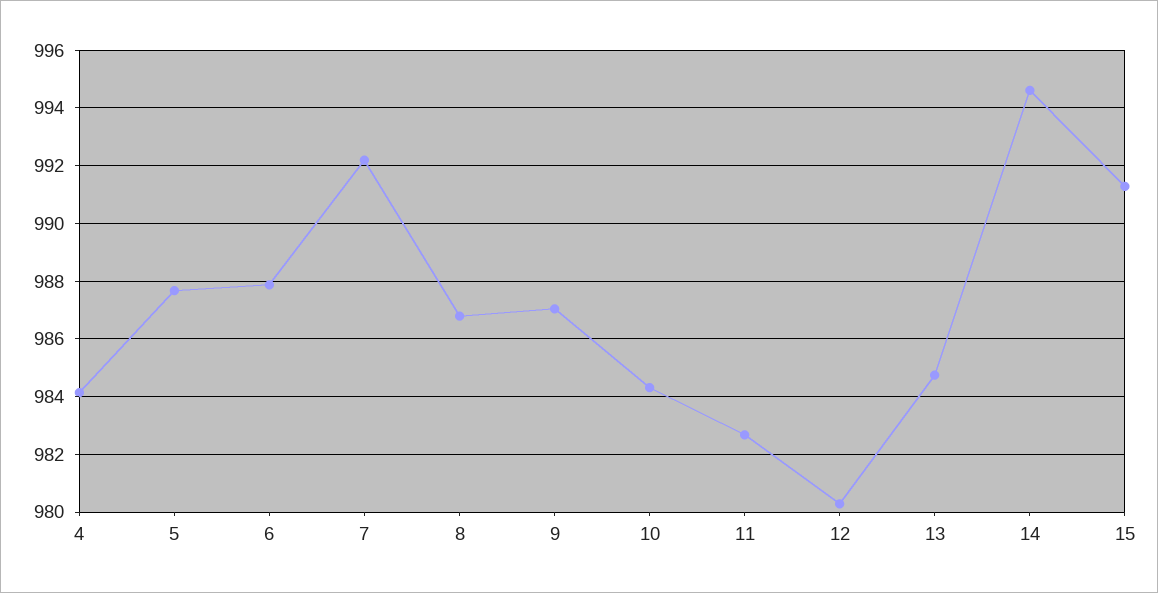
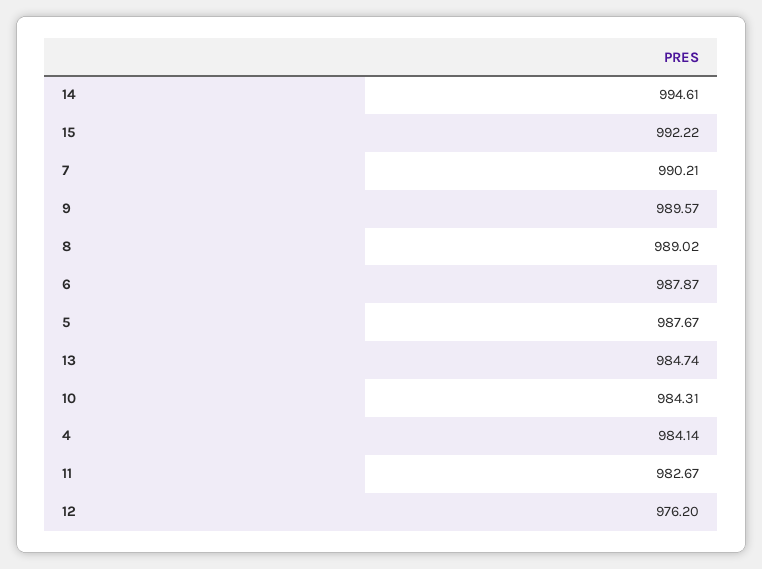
  {
    "4": 984.14,
    "5": 987.67,
    "6": 987.87,
-   "7": 992.25,
+   "7": 990.21,
-   "8": 986.75,
+   "8": 989.02,
-   "9": 987,
+   "9": 989.57,
    "10": 984.31,
    "11": 982.67,
-   "12": 980.25,
+   "12": 976.2,
    "13": 984.74,
    "14": 994.61,
-   "15": 991.25
+   "15": 992.22
  }

